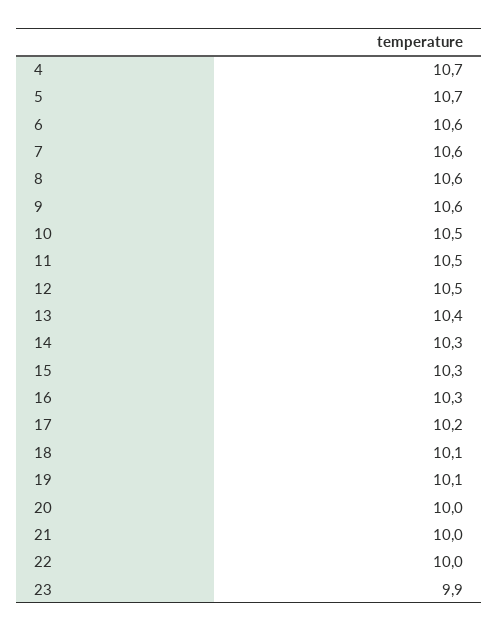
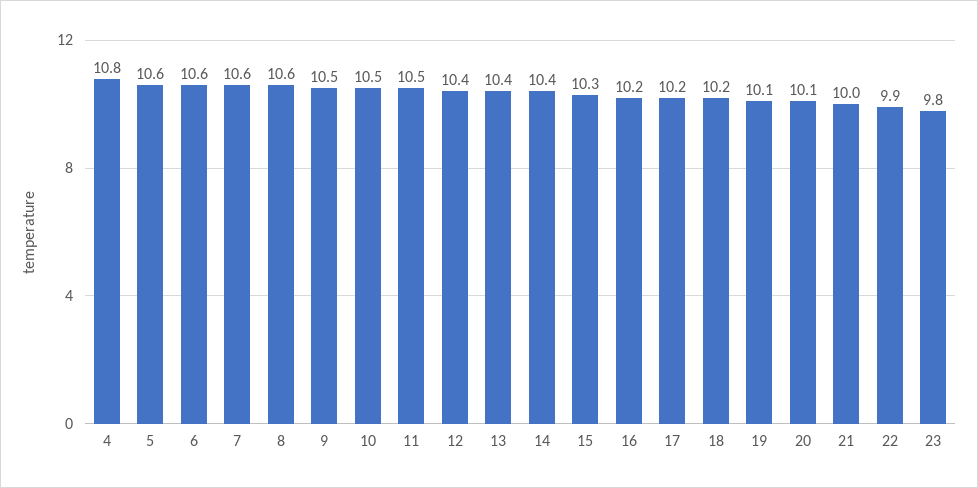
  {
-   "4": 10.7,
+   "4": 10.8,
-   "5": 10.7,
+   "5": 10.6,
    "6": 10.6,
    "7": 10.6,
    "8": 10.6,
-   "9": 10.6,
+   "9": 10.5,
    "10": 10.5,
    "11": 10.5,
-   "12": 10.5,
+   "12": 10.4,
    "13": 10.4,
-   "14": 10.3,
+   "14": 10.4,
    "15": 10.3,
-   "16": 10.3,
+   "16": 10.2,
    "17": 10.2,
-   "18": 10.1,
+   "18": 10.2,
    "19": 10.1,
-   "20": 10,
+   "20": 10.1,
    "21": 10,
-   "22": 10,
+   "22": 9.9,
-   "23": 9.9
+   "23": 9.8
  }

